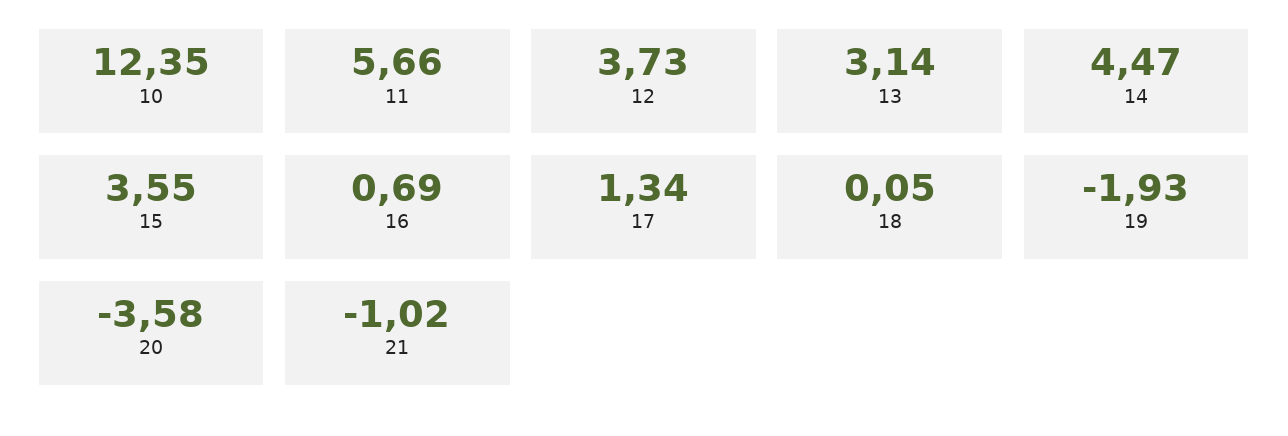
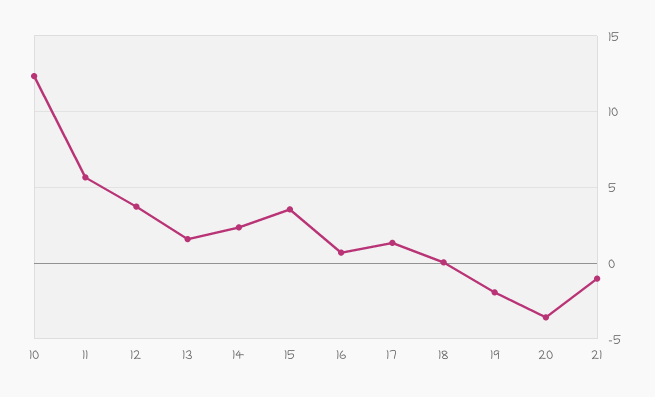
  {
    "10": 12.35,
    "11": 5.66,
    "12": 3.73,
-   "13": 3.14,
+   "13": 1.5,
-   "14": 4.47,
+   "14": 2.5,
    "15": 3.55,
    "16": 0.69,
    "17": 1.34,
    "18": 0.05,
    "19": -1.93,
    "20": -3.58,
    "21": -1.02
  }

